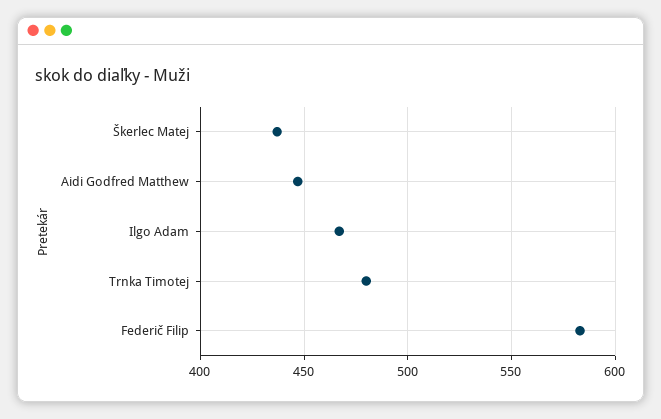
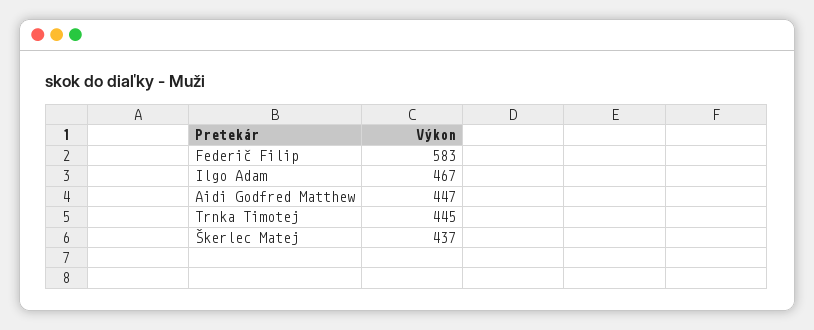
  {
    "Škerlec Matej": 437,
    "Aidi Godfred Matthew": 447,
    "Ilgo Adam": 467,
-   "Trnka Timotej": 480,
+   "Trnka Timotej": 445,
    "Federič Filip": 583
  }

